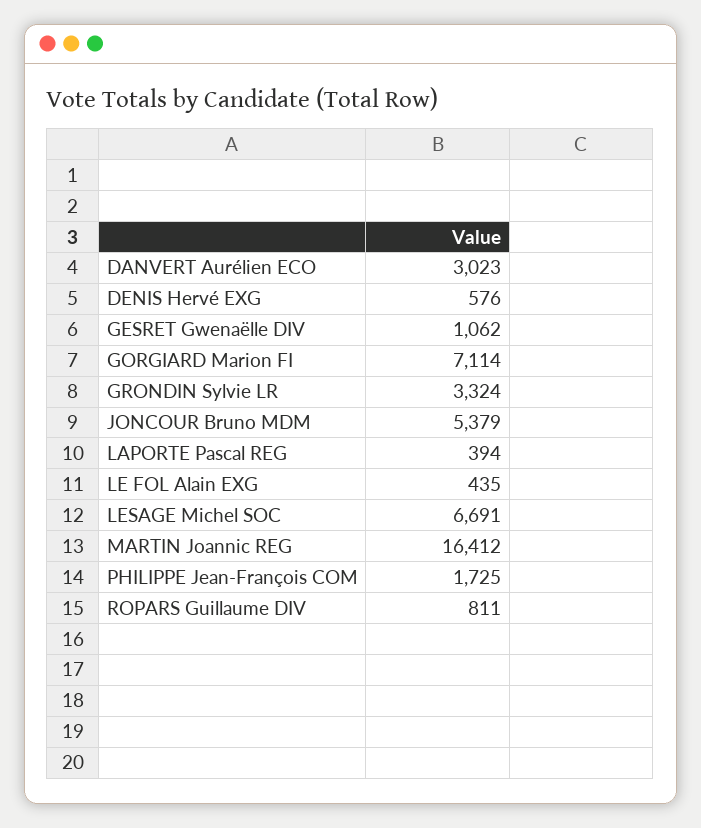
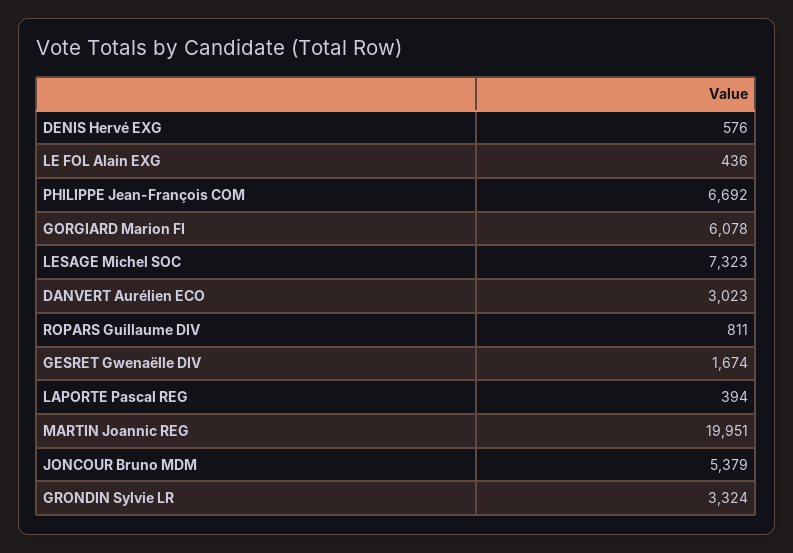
  {
    "DANVERT Aurélien ECO": 3023,
    "DENIS Hervé EXG": 576,
-   "GESRET Gwenaëlle DIV": 1062,
+   "GESRET Gwenaëlle DIV": 1674,
-   "GORGIARD Marion FI": 7114,
+   "GORGIARD Marion FI": 6078,
    "GRONDIN Sylvie LR": 3324,
    "JONCOUR Bruno MDM": 5379,
    "LAPORTE Pascal REG": 394,
-   "LE FOL Alain EXG": 435,
+   "LE FOL Alain EXG": 436,
-   "LESAGE Michel SOC": 6691,
+   "LESAGE Michel SOC": 7323,
-   "MARTIN Joannic REG": 16412,
+   "MARTIN Joannic REG": 19951,
-   "PHILIPPE Jean-François COM": 1725,
+   "PHILIPPE Jean-François COM": 6692,
    "ROPARS Guillaume DIV": 811
  }

